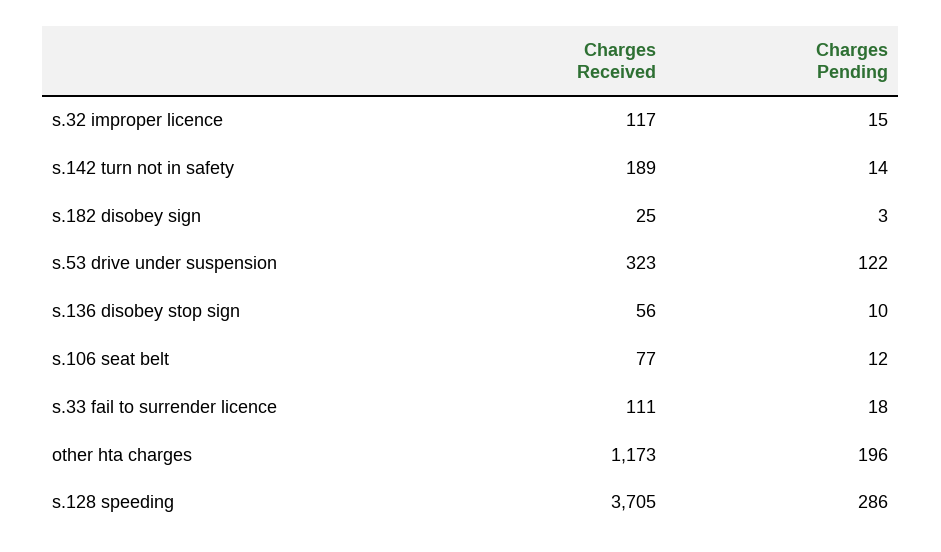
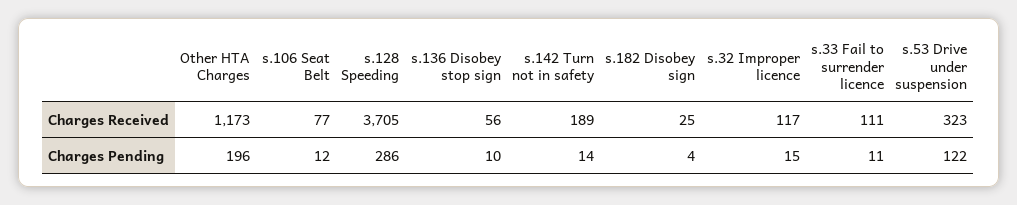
  {
    "Charges Received": {
      "s.32 improper licence": 117,
      "s.142 turn not in safety": 189,
      "s.182 disobey sign": 25,
      "s.53 drive under suspension": 323,
      "s.136 disobey stop sign": 56,
      "s.106 seat belt": 77,
      "s.33 fail to surrender licence": 111,
      "other hta charges": 1173,
      "s.128 speeding": 3705
    },
    "Charges Pending": {
      "s.32 improper licence": 15,
      "s.142 turn not in safety": 14,
-     "s.182 disobey sign": 3,
+     "s.182 disobey sign": 4,
      "s.53 drive under suspension": 122,
      "s.136 disobey stop sign": 10,
      "s.106 seat belt": 12,
-     "s.33 fail to surrender licence": 18,
+     "s.33 fail to surrender licence": 11,
      "other hta charges": 196,
      "s.128 speeding": 286
    }
  }

